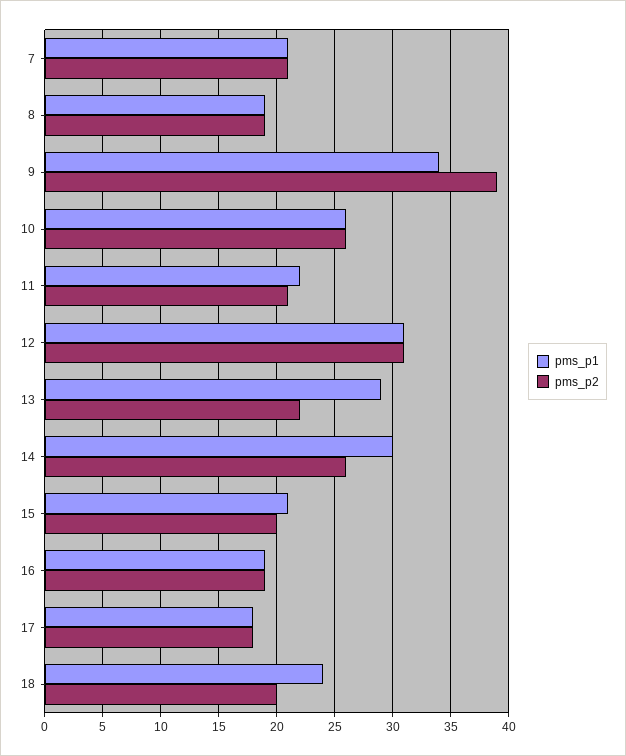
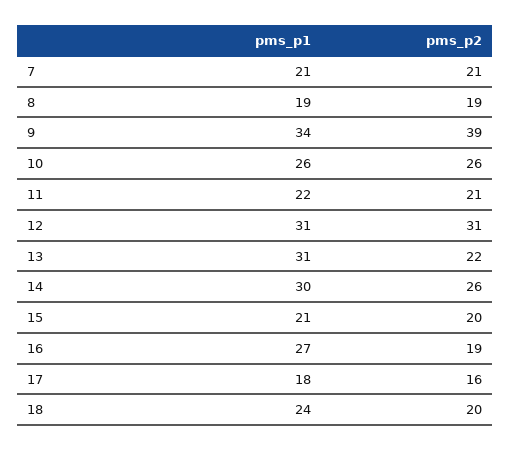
  {
    "pms_p1": {
      "7": 21,
      "8": 19,
      "9": 34,
      "10": 26,
      "11": 22,
      "12": 31,
-     "13": 29,
+     "13": 31,
      "14": 30,
      "15": 21,
-     "16": 19,
+     "16": 27,
      "17": 18,
      "18": 24
    },
    "pms_p2": {
      "7": 21,
      "8": 19,
      "9": 39,
      "10": 26,
      "11": 21,
      "12": 31,
      "13": 22,
      "14": 26,
      "15": 20,
      "16": 19,
-     "17": 18,
+     "17": 16,
      "18": 20
    }
  }

